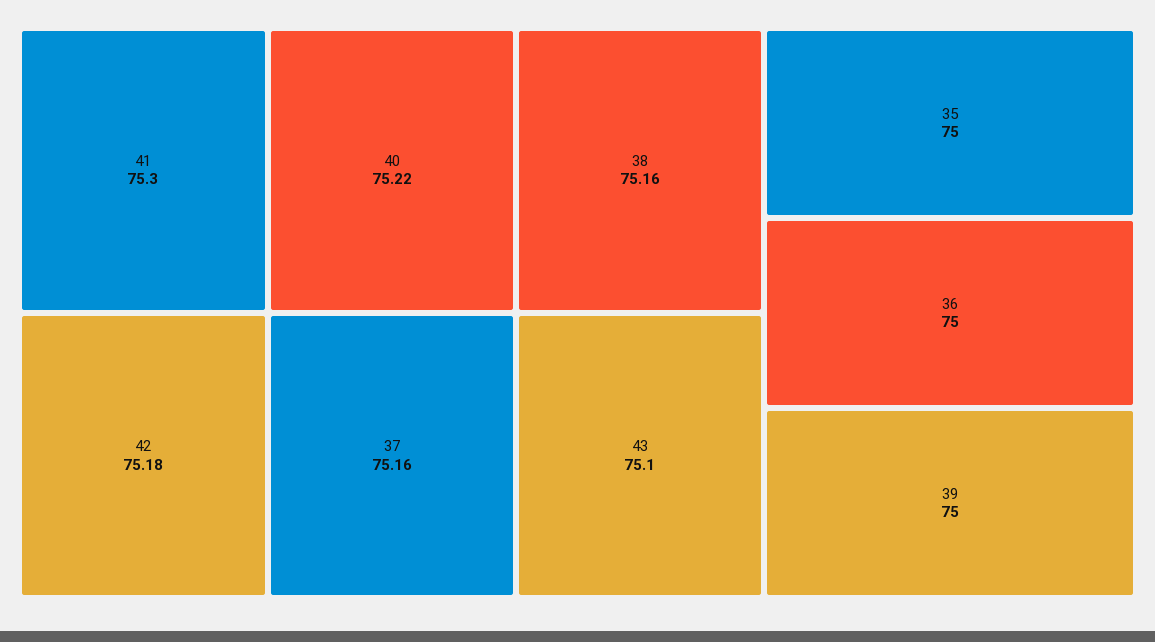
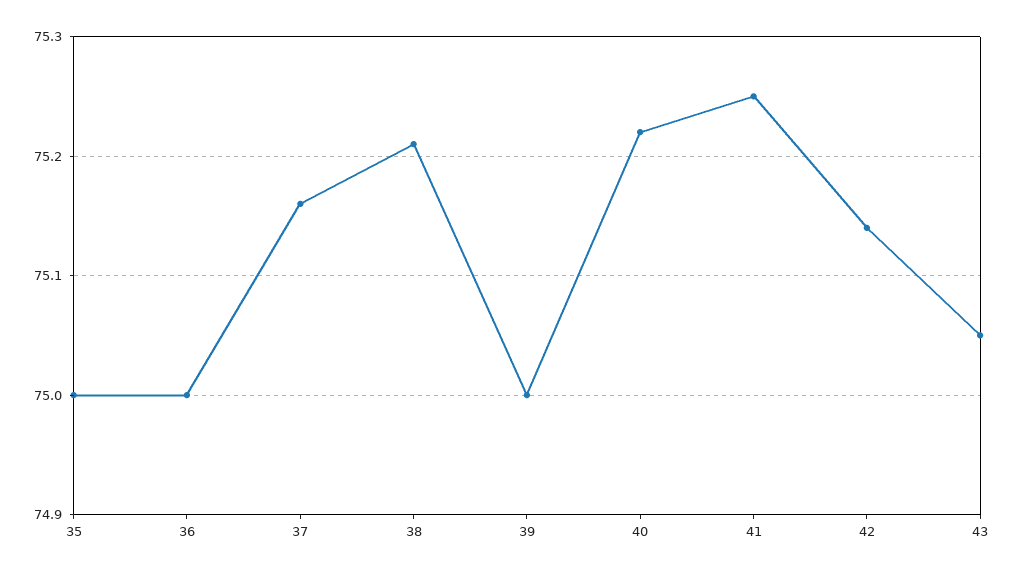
  {
-   "41": 75.3,
+   "41": 75.25,
    "40": 75.22,
-   "42": 75.18,
+   "42": 75.14,
    "37": 75.16,
-   "38": 75.16,
+   "38": 75.21,
-   "43": 75.1,
+   "43": 75.05,
    "35": 75,
    "36": 75,
    "39": 75
  }

